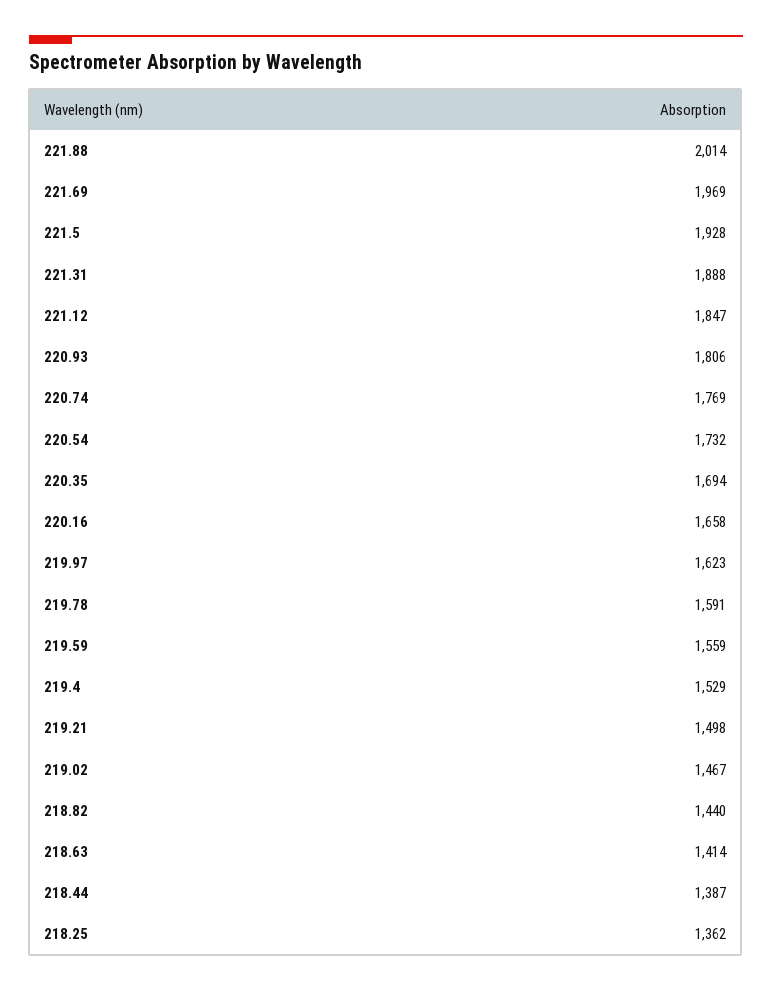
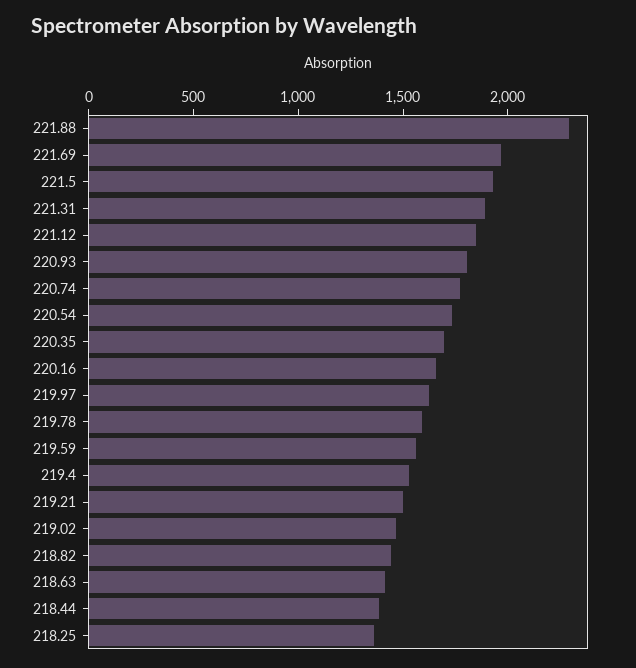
  {
-   "221.88": 2014,
+   "221.88": 2300,
    "221.69": 1969,
    "221.5": 1928,
    "221.31": 1888,
    "221.12": 1847,
    "220.93": 1806,
    "220.74": 1769,
    "220.54": 1732,
    "220.35": 1694,
    "220.16": 1658,
    "219.97": 1623,
    "219.78": 1591,
    "219.59": 1559,
    "219.4": 1529,
    "219.21": 1498,
    "219.02": 1467,
    "218.82": 1440,
    "218.63": 1414,
    "218.44": 1387,
    "218.25": 1362
  }

